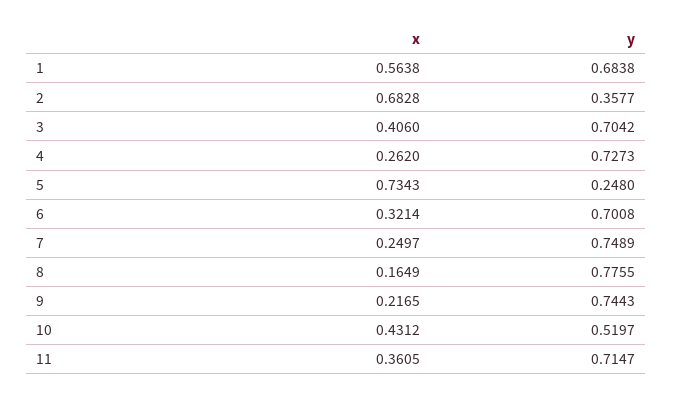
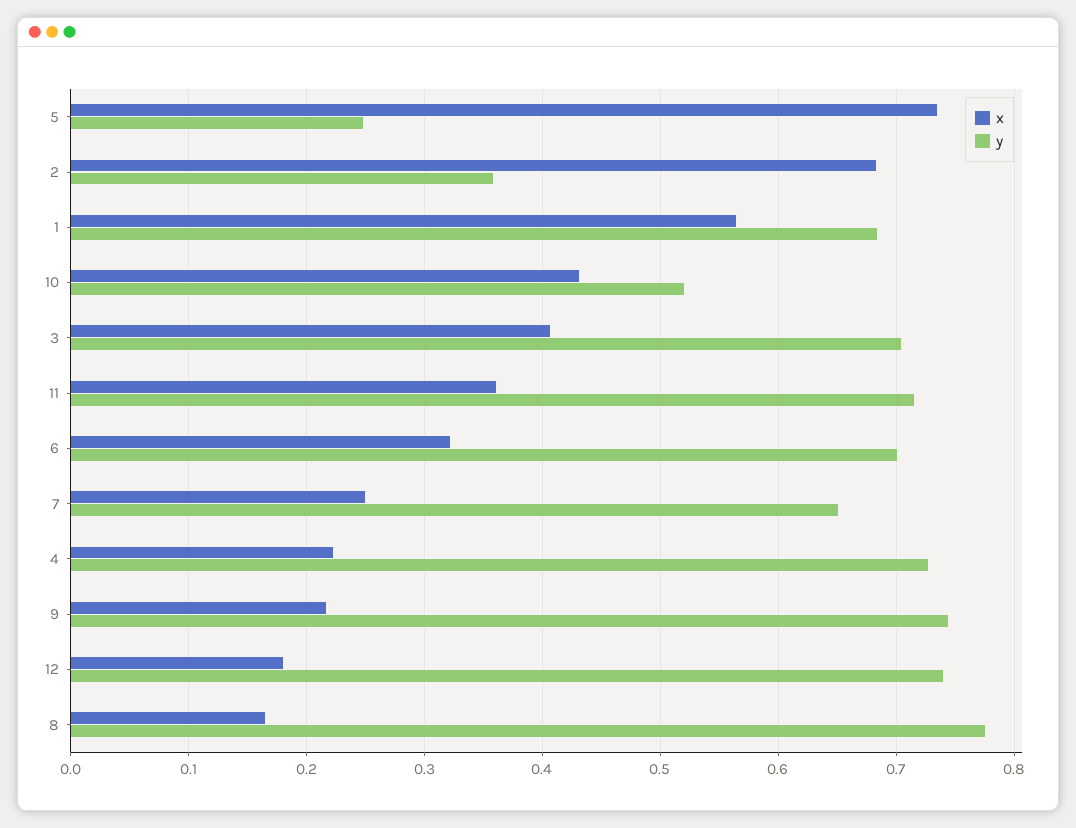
  {
    "x": {
      "1": 0.5638,
      "2": 0.6828,
      "3": 0.406,
-     "4": 0.262,
+     "4": 0.22,
      "5": 0.7343,
      "6": 0.3214,
      "7": 0.2497,
      "8": 0.1649,
      "9": 0.2165,
      "10": 0.4312,
-     "11": 0.3605
+     "11": 0.3605,
+     "12": 0.18
    },
    "y": {
      "1": 0.6838,
      "2": 0.3577,
      "3": 0.7042,
      "4": 0.7273,
      "5": 0.248,
      "6": 0.7008,
-     "7": 0.7489,
+     "7": 0.65,
      "8": 0.7755,
      "9": 0.7443,
      "10": 0.5197,
-     "11": 0.7147
+     "11": 0.7147,
+     "12": 0.74
    }
  }

